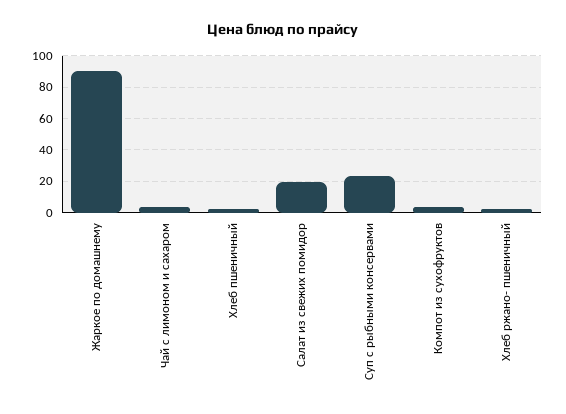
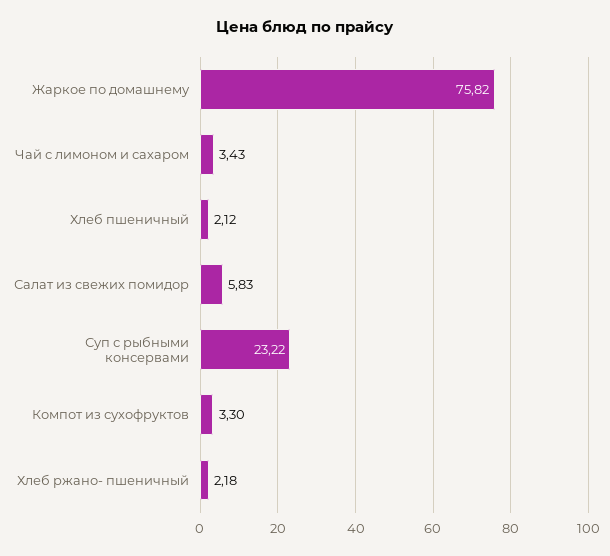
  {
-   "Жаркое по домашнему": 90,
+   "Жаркое по домашнему": 75.82,
    "Чай с лимоном и сахаром": 3.43,
    "Хлеб пшеничный": 2.12,
-   "Салат из свежих помидор": 20,
+   "Салат из свежих помидор": 5.83,
    "Суп с рыбными консервами": 23.22,
    "Компот из сухофруктов": 3.3,
    "Хлеб ржано- пшеничный": 2.18
  }

